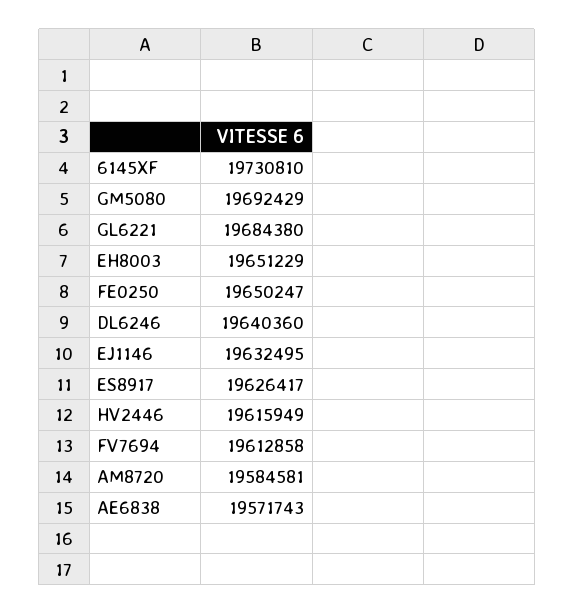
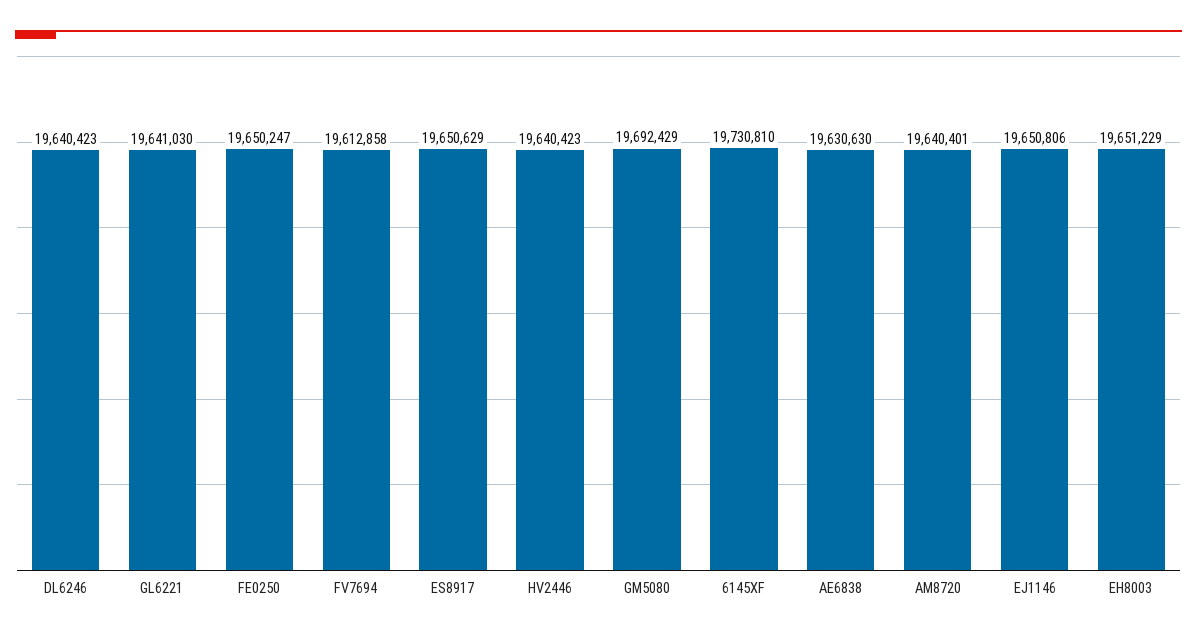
  {
    "6145XF": 19730810,
    "GM5080": 19692429,
-   "GL6221": 19684380,
+   "GL6221": 19641030,
    "EH8003": 19651229,
    "FE0250": 19650247,
-   "DL6246": 19640360,
+   "DL6246": 19640423,
-   "EJ1146": 19632495,
+   "EJ1146": 19650806,
-   "ES8917": 19626417,
+   "ES8917": 19650629,
-   "HV2446": 19615949,
+   "HV2446": 19640423,
    "FV7694": 19612858,
-   "AM8720": 19584581,
+   "AM8720": 19640401,
-   "AE6838": 19571743
+   "AE6838": 19630630
  }

